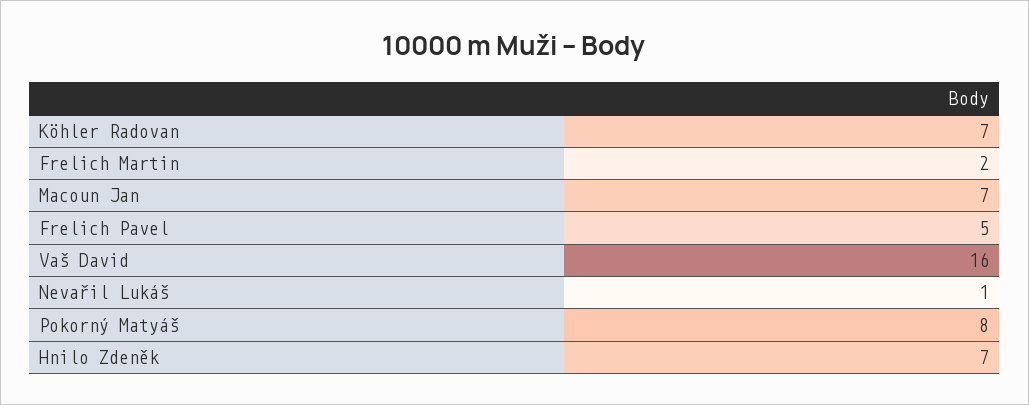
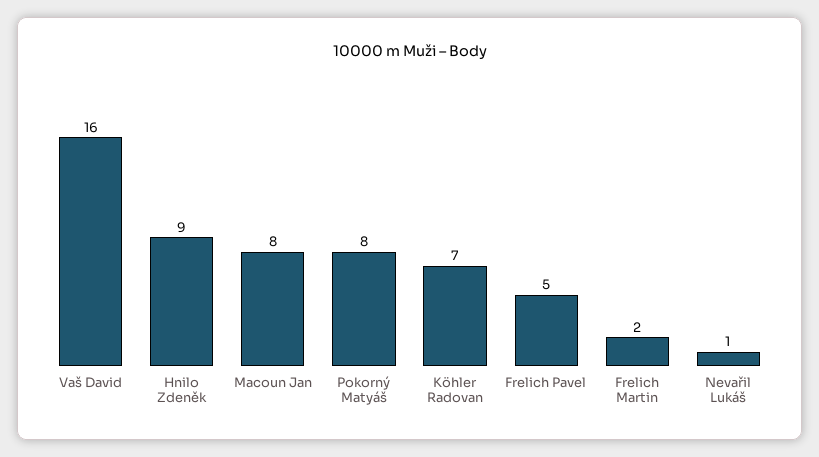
  {
    "Köhler Radovan": 7,
    "Frelich Martin": 2,
-   "Macoun Jan": 7,
+   "Macoun Jan": 8,
    "Frelich Pavel": 5,
    "Vaš David": 16,
    "Nevařil Lukáš": 1,
    "Pokorný Matyáš": 8,
-   "Hnilo Zdeněk": 7
+   "Hnilo Zdeněk": 9
  }

